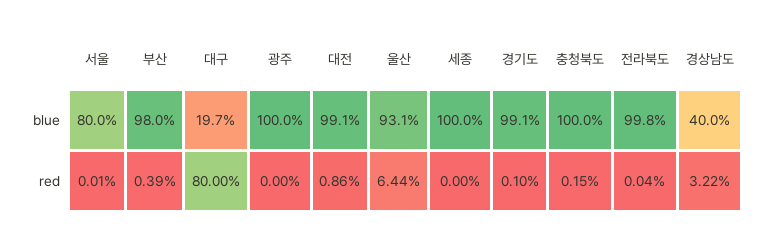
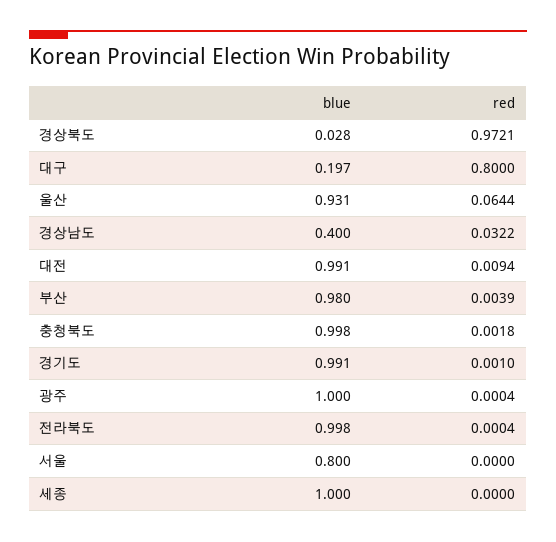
  {
    "서울": {
      "blue": 0.8,
-     "red": 0.0001
+     "red": 0
    },
    "부산": {
      "blue": 0.98,
      "red": 0.0039
    },
    "대구": {
      "blue": 0.197,
      "red": 0.8
    },
    "광주": {
      "blue": 1,
-     "red": 0
+     "red": 0.0004
    },
    "대전": {
      "blue": 0.991,
-     "red": 0.0086
+     "red": 0.0094
    },
    "울산": {
      "blue": 0.931,
      "red": 0.0644
    },
    "세종": {
      "blue": 1,
      "red": 0
    },
    "경기도": {
      "blue": 0.991,
      "red": 0.001
    },
    "충청북도": {
-     "blue": 1,
+     "blue": 0.998,
-     "red": 0.0015
+     "red": 0.0018
    },
    "전라북도": {
      "blue": 0.998,
      "red": 0.0004
    },
    "경상남도": {
      "blue": 0.4,
      "red": 0.0322
-   }
+   },
+   "경상북도": {
+     "blue": 0.028,
+     "red": 0.9721
+   }
  }

